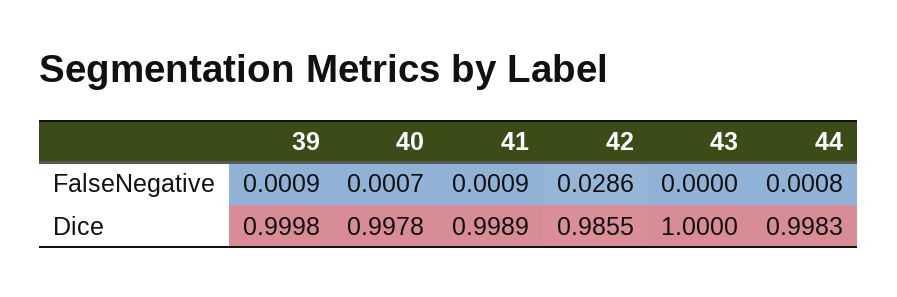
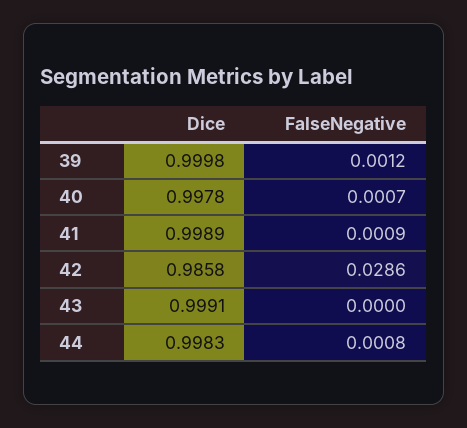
  {
    "39": {
-     "FalseNegative": 0.0009,
+     "FalseNegative": 0.0012,
      "Dice": 0.9998
    },
    "40": {
      "FalseNegative": 0.0007,
      "Dice": 0.9978
    },
    "41": {
      "FalseNegative": 0.0009,
      "Dice": 0.9989
    },
    "42": {
      "FalseNegative": 0.0286,
-     "Dice": 0.9855
+     "Dice": 0.9858
    },
    "43": {
      "FalseNegative": 0,
-     "Dice": 1
+     "Dice": 0.9991
    },
    "44": {
      "FalseNegative": 0.0008,
      "Dice": 0.9983
    }
  }

